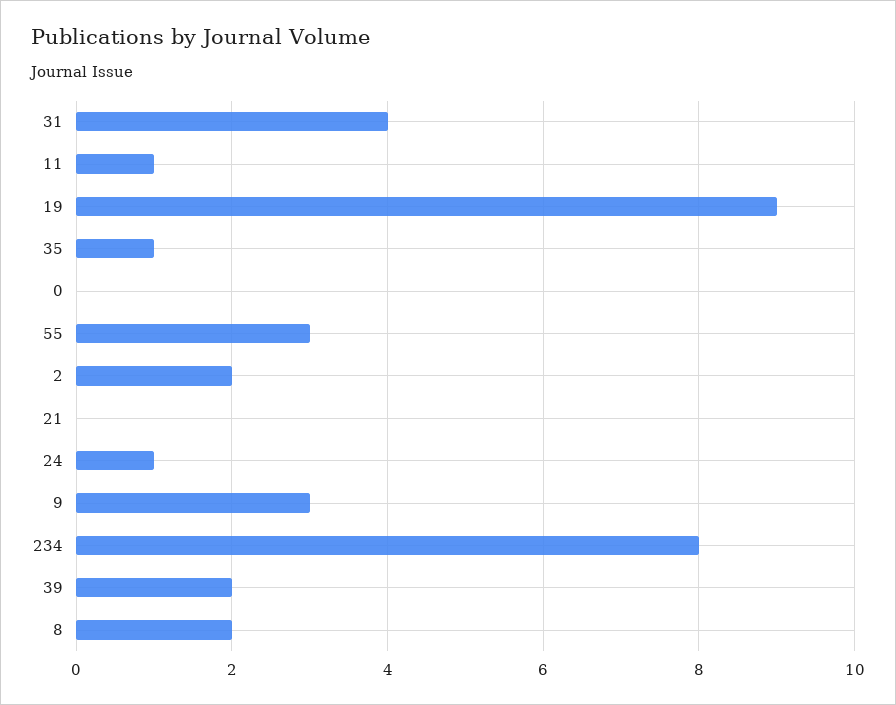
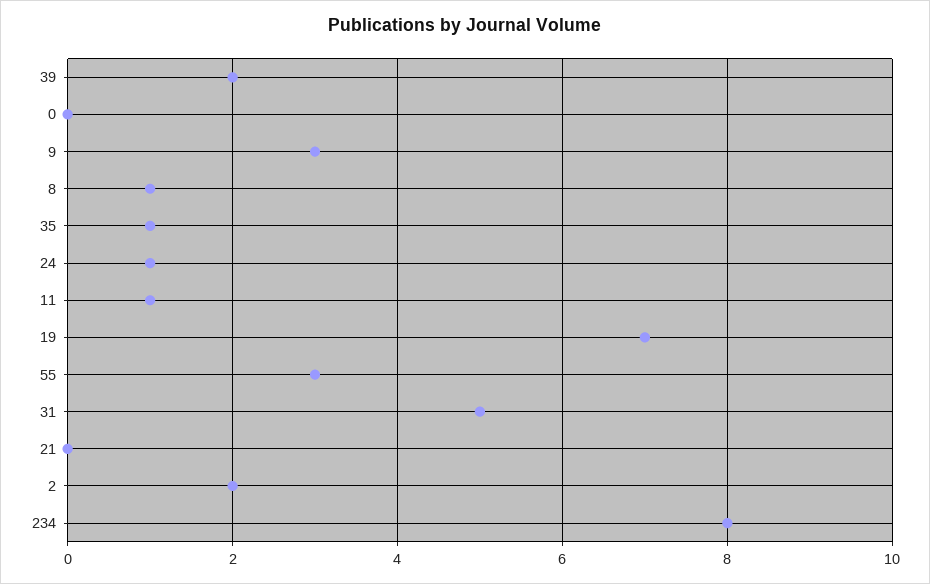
  {
-   "31": 4,
+   "31": 5,
    "11": 1,
-   "19": 9,
+   "19": 7,
    "35": 1,
    "0": 0,
    "55": 3,
    "2": 2,
    "21": 0,
    "24": 1,
    "9": 3,
    "234": 8,
    "39": 2,
-   "8": 2
+   "8": 1
  }

